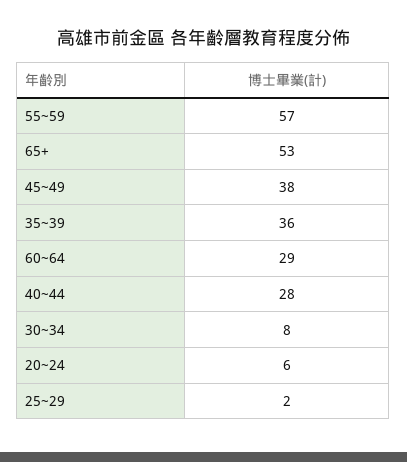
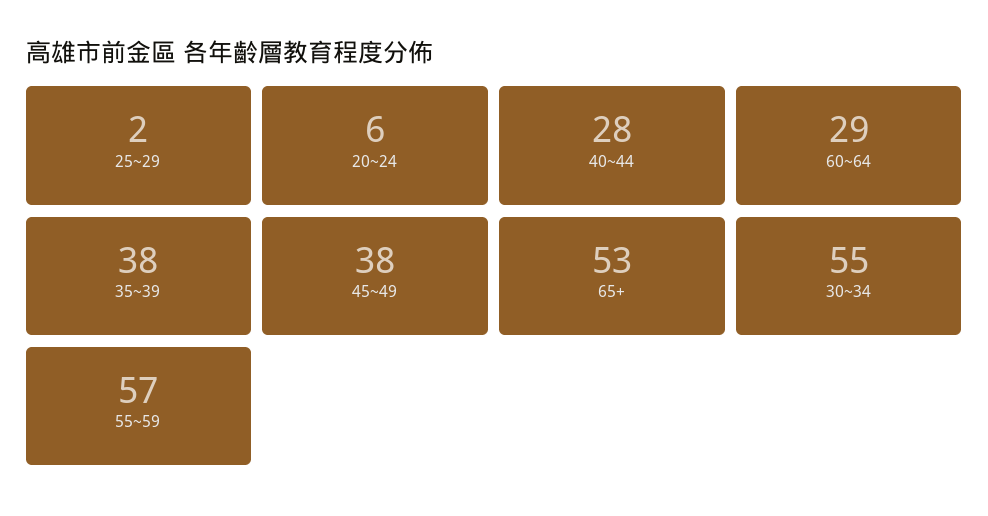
  {
    "55~59": 57,
    "65+": 53,
    "45~49": 38,
-   "35~39": 36,
+   "35~39": 38,
    "60~64": 29,
    "40~44": 28,
-   "30~34": 8,
+   "30~34": 55,
    "20~24": 6,
    "25~29": 2
  }

